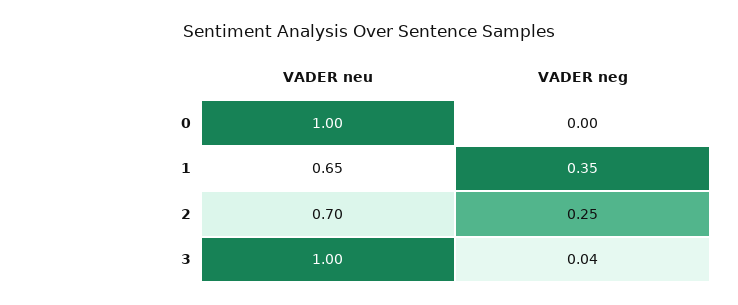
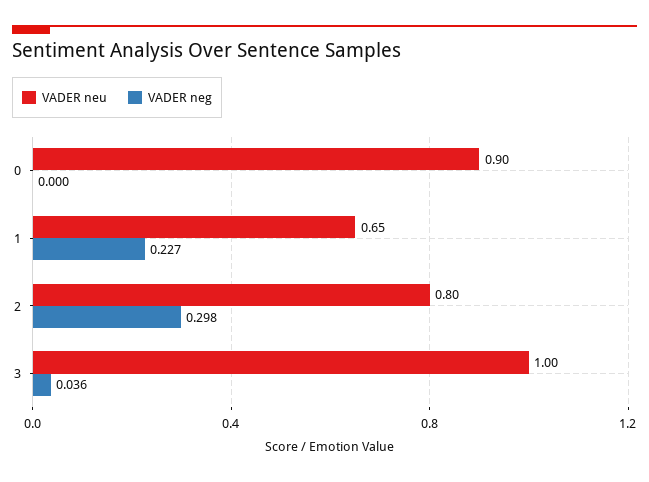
  {
    "VADER neu": {
-     "0": 1,
+     "0": 0.9,
      "1": 0.65,
-     "2": 0.7,
+     "2": 0.8,
      "3": 1
    },
    "VADER neg": {
      "0": 0,
-     "1": 0.35,
+     "1": 0.227,
-     "2": 0.25,
+     "2": 0.298,
      "3": 0.036
    }
  }

